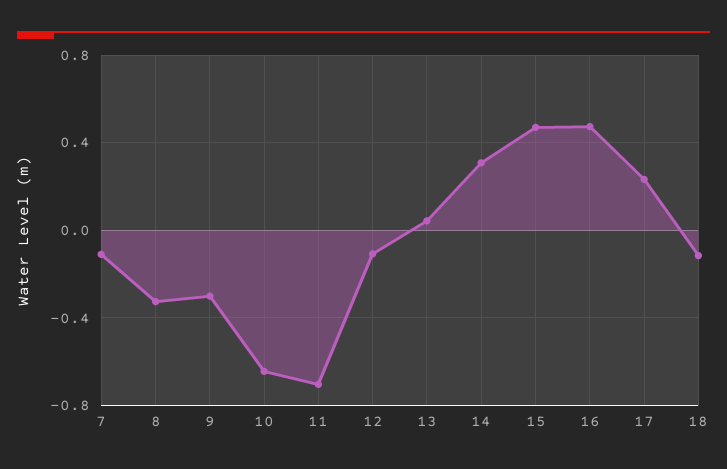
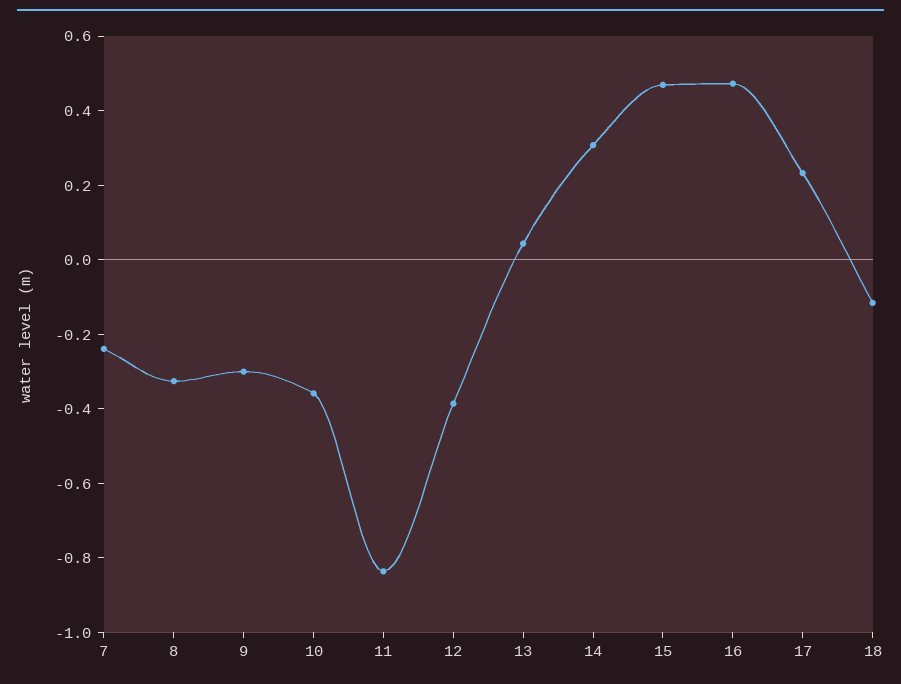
  {
-   "7": -0.1,
+   "7": -0.25,
    "8": -0.35,
    "9": -0.3,
-   "10": -0.65,
+   "10": -0.35,
-   "11": -0.7,
+   "11": -0.85,
-   "12": -0.1,
+   "12": -0.4,
    "13": 0.05,
    "14": 0.3,
    "15": 0.45,
    "16": 0.45,
    "17": 0.25,
    "18": -0.1
  }

